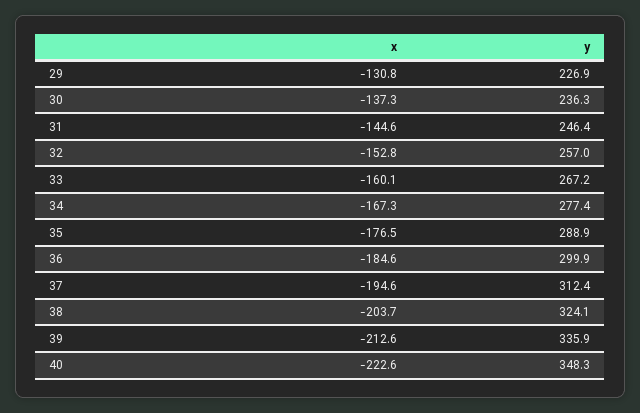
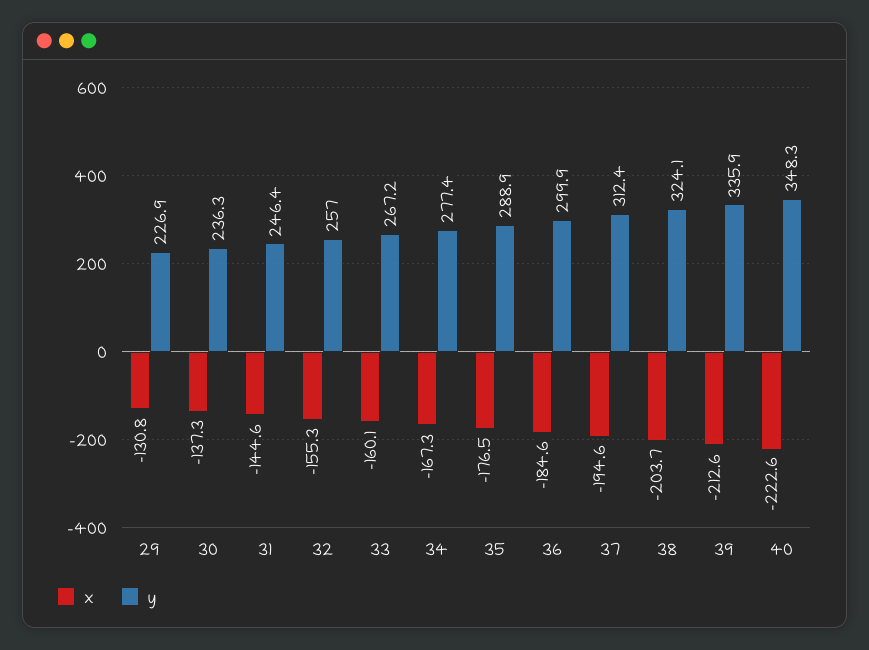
  {
    "x": {
      "29": -130.8,
      "30": -137.3,
      "31": -144.6,
-     "32": -152.8,
+     "32": -155.3,
      "33": -160.1,
      "34": -167.3,
      "35": -176.5,
      "36": -184.6,
      "37": -194.6,
      "38": -203.7,
      "39": -212.6,
      "40": -222.6
    },
    "y": {
      "29": 226.9,
      "30": 236.3,
      "31": 246.4,
      "32": 257,
      "33": 267.2,
      "34": 277.4,
      "35": 288.9,
      "36": 299.9,
      "37": 312.4,
      "38": 324.1,
      "39": 335.9,
      "40": 348.3
    }
  }

